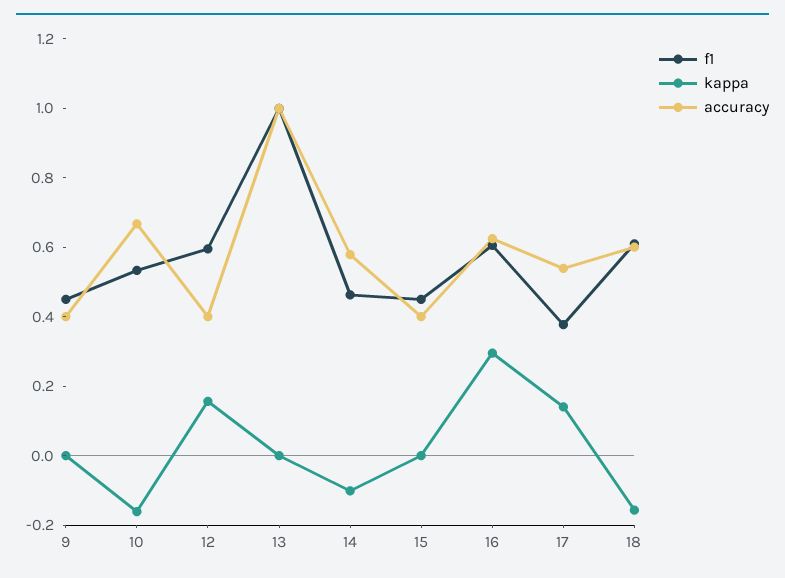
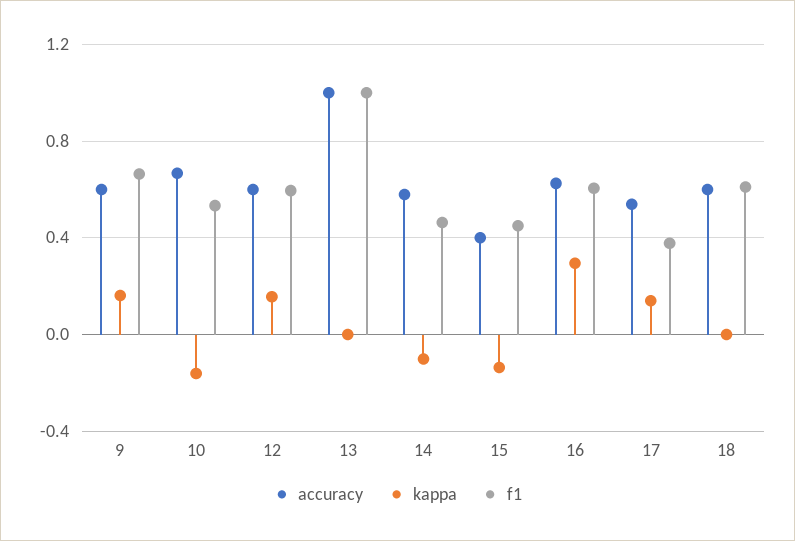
  {
    "f1": {
-     "9": 0.45,
+     "9": 0.65,
      "10": 0.55,
      "12": 0.6,
      "13": 1,
      "14": 0.45,
      "15": 0.45,
      "16": 0.6,
      "17": 0.4,
      "18": 0.6
    },
    "kappa": {
-     "9": 0,
+     "9": 0.15,
      "10": -0.15,
      "12": 0.15,
      "13": 0,
      "14": -0.1,
-     "15": 0,
+     "15": -0.15,
      "16": 0.3,
      "17": 0.15,
-     "18": -0.15
+     "18": 0
    },
    "accuracy": {
-     "9": 0.4,
+     "9": 0.6,
      "10": 0.65,
-     "12": 0.4,
+     "12": 0.6,
      "13": 1,
      "14": 0.6,
      "15": 0.4,
      "16": 0.65,
      "17": 0.55,
      "18": 0.6
    }
  }

